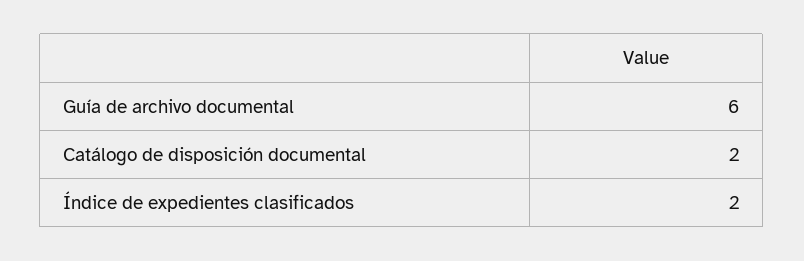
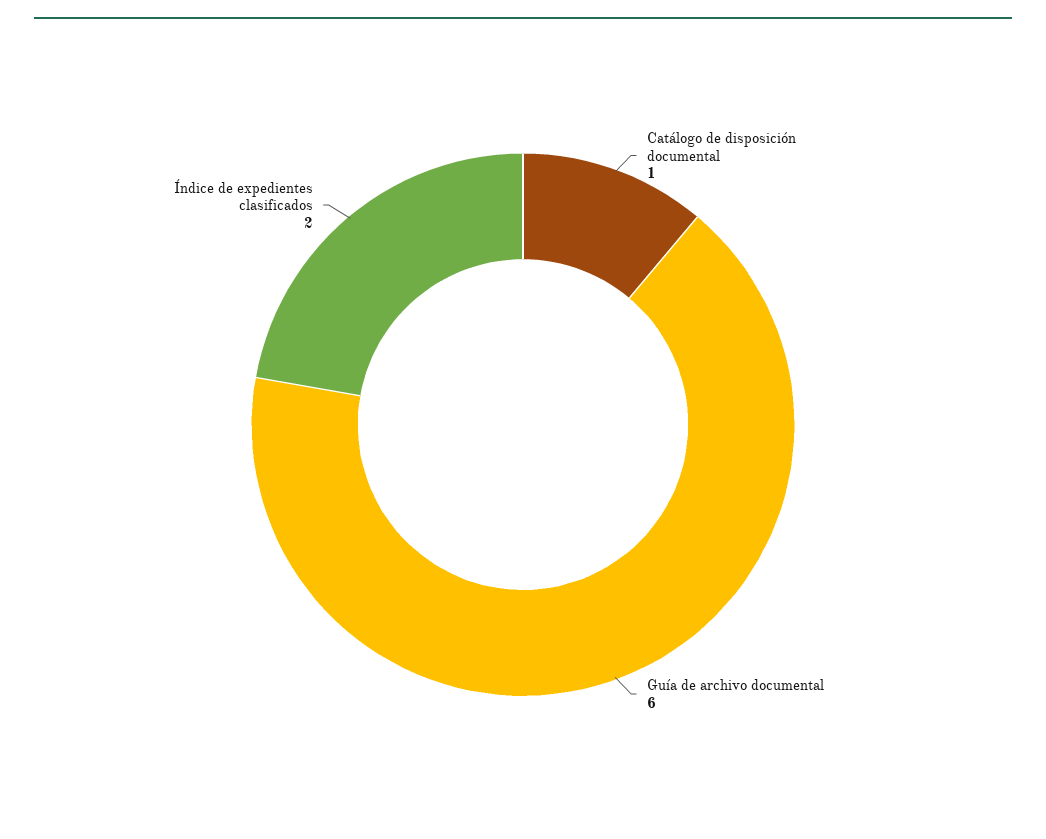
  {
    "Guía de archivo documental": 6,
-   "Catálogo de disposición documental": 2,
+   "Catálogo de disposición documental": 1,
    "Índice de expedientes clasificados": 2
  }

